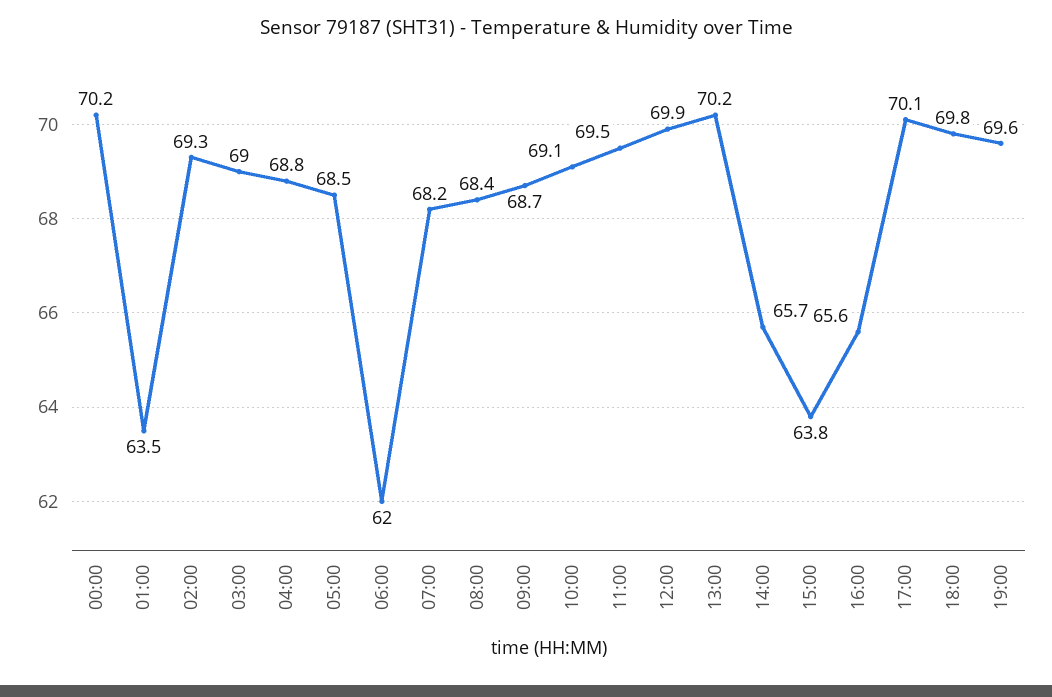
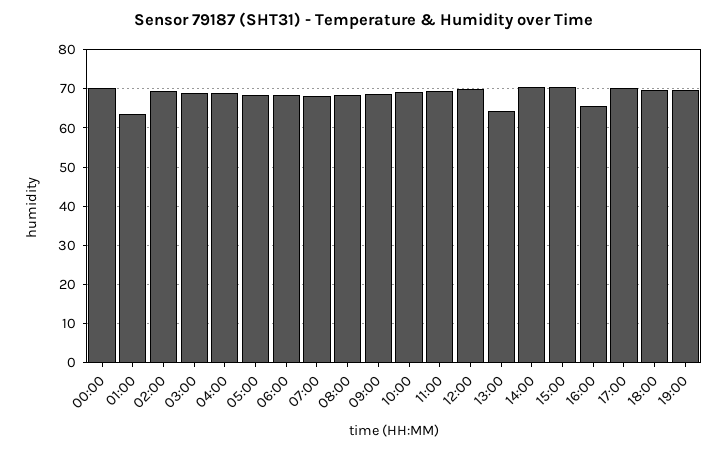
  {
    "00:00": 70.2,
    "01:00": 63.5,
    "02:00": 69.3,
    "03:00": 69,
    "04:00": 68.8,
    "05:00": 68.5,
-   "06:00": 62,
+   "06:00": 68,
    "07:00": 68.2,
    "08:00": 68.4,
    "09:00": 68.7,
    "10:00": 69.1,
    "11:00": 69.5,
    "12:00": 69.9,
-   "13:00": 70.2,
+   "13:00": 64,
-   "14:00": 65.7,
+   "14:00": 70,
-   "15:00": 63.8,
+   "15:00": 70,
    "16:00": 65.6,
    "17:00": 70.1,
    "18:00": 69.8,
    "19:00": 69.6
  }

